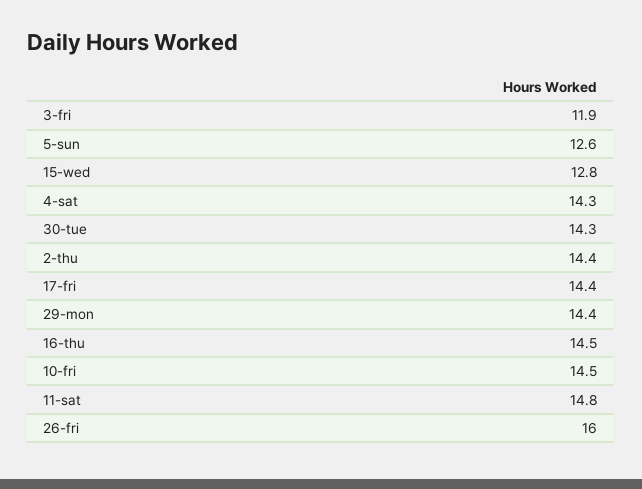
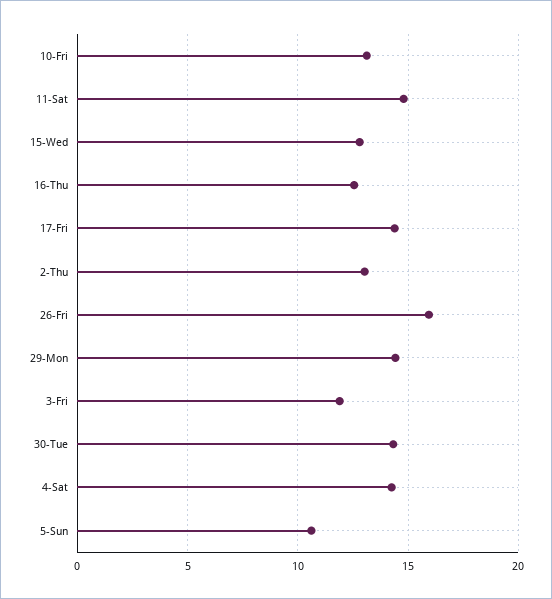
  {
    "3-fri": 11.9,
-   "5-sun": 12.6,
+   "5-sun": 10.5,
    "15-wed": 12.8,
    "4-sat": 14.3,
    "30-tue": 14.3,
-   "2-thu": 14.4,
+   "2-thu": 13,
    "17-fri": 14.4,
    "29-mon": 14.4,
-   "16-thu": 14.5,
+   "16-thu": 12.5,
-   "10-fri": 14.5,
+   "10-fri": 13,
    "11-sat": 14.8,
    "26-fri": 16
  }

